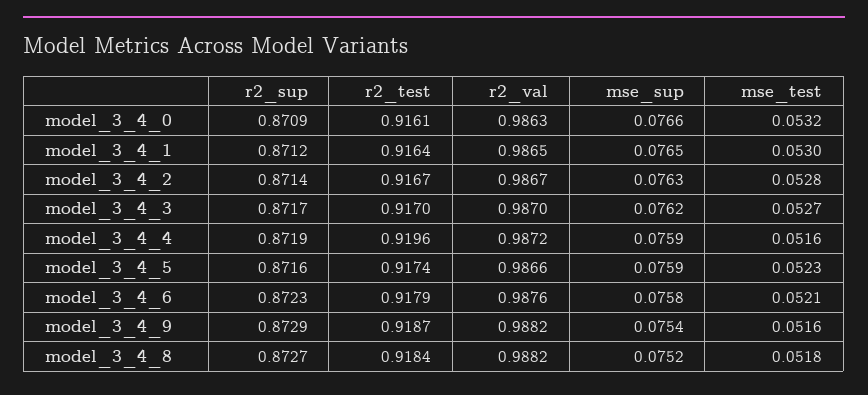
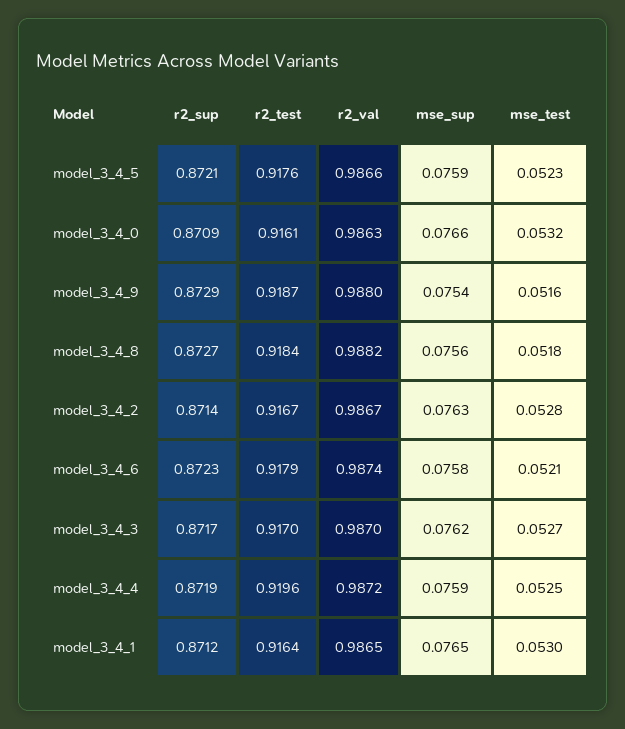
  {
    "r2_sup": {
      "model_3_4_0": 0.8709,
      "model_3_4_1": 0.8712,
      "model_3_4_2": 0.8714,
      "model_3_4_3": 0.8717,
      "model_3_4_4": 0.8719,
-     "model_3_4_5": 0.8716,
+     "model_3_4_5": 0.8721,
      "model_3_4_6": 0.8723,
      "model_3_4_9": 0.8729,
      "model_3_4_8": 0.8727
    },
    "r2_test": {
      "model_3_4_0": 0.9161,
      "model_3_4_1": 0.9164,
      "model_3_4_2": 0.9167,
      "model_3_4_3": 0.917,
      "model_3_4_4": 0.9196,
-     "model_3_4_5": 0.9174,
+     "model_3_4_5": 0.9176,
      "model_3_4_6": 0.9179,
      "model_3_4_9": 0.9187,
      "model_3_4_8": 0.9184
    },
    "r2_val": {
      "model_3_4_0": 0.9863,
      "model_3_4_1": 0.9865,
      "model_3_4_2": 0.9867,
      "model_3_4_3": 0.987,
      "model_3_4_4": 0.9872,
      "model_3_4_5": 0.9866,
-     "model_3_4_6": 0.9876,
+     "model_3_4_6": 0.9874,
-     "model_3_4_9": 0.9882,
+     "model_3_4_9": 0.988,
      "model_3_4_8": 0.9882
    },
    "mse_sup": {
      "model_3_4_0": 0.0766,
      "model_3_4_1": 0.0765,
      "model_3_4_2": 0.0763,
      "model_3_4_3": 0.0762,
      "model_3_4_4": 0.0759,
      "model_3_4_5": 0.0759,
      "model_3_4_6": 0.0758,
      "model_3_4_9": 0.0754,
-     "model_3_4_8": 0.0752
+     "model_3_4_8": 0.0756
    },
    "mse_test": {
      "model_3_4_0": 0.0532,
      "model_3_4_1": 0.053,
      "model_3_4_2": 0.0528,
      "model_3_4_3": 0.0527,
-     "model_3_4_4": 0.0516,
+     "model_3_4_4": 0.0525,
      "model_3_4_5": 0.0523,
      "model_3_4_6": 0.0521,
      "model_3_4_9": 0.0516,
      "model_3_4_8": 0.0518
    }
  }

